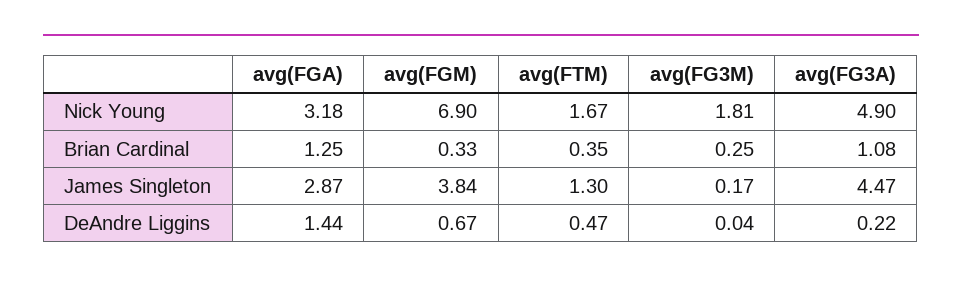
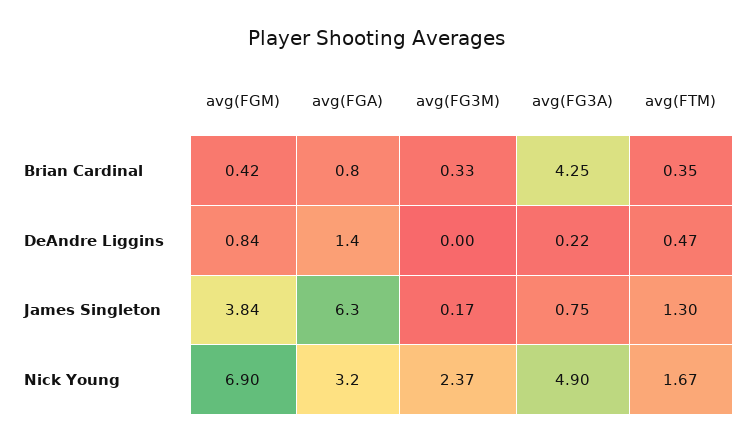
  {
    "avg(FGA)": {
      "Nick Young": 3.18,
-     "Brian Cardinal": 1.25,
+     "Brian Cardinal": 0.8,
-     "James Singleton": 2.87,
+     "James Singleton": 6.3,
      "DeAndre Liggins": 1.44
    },
    "avg(FGM)": {
      "Nick Young": 6.9,
-     "Brian Cardinal": 0.33,
+     "Brian Cardinal": 0.42,
      "James Singleton": 3.84,
-     "DeAndre Liggins": 0.67
+     "DeAndre Liggins": 0.84
    },
    "avg(FTM)": {
      "Nick Young": 1.67,
      "Brian Cardinal": 0.35,
      "James Singleton": 1.3,
      "DeAndre Liggins": 0.47
    },
    "avg(FG3M)": {
-     "Nick Young": 1.81,
+     "Nick Young": 2.37,
-     "Brian Cardinal": 0.25,
+     "Brian Cardinal": 0.33,
      "James Singleton": 0.17,
-     "DeAndre Liggins": 0.04
+     "DeAndre Liggins": 0
    },
    "avg(FG3A)": {
      "Nick Young": 4.9,
-     "Brian Cardinal": 1.08,
+     "Brian Cardinal": 4.25,
-     "James Singleton": 4.47,
+     "James Singleton": 0.75,
      "DeAndre Liggins": 0.22
    }
  }

